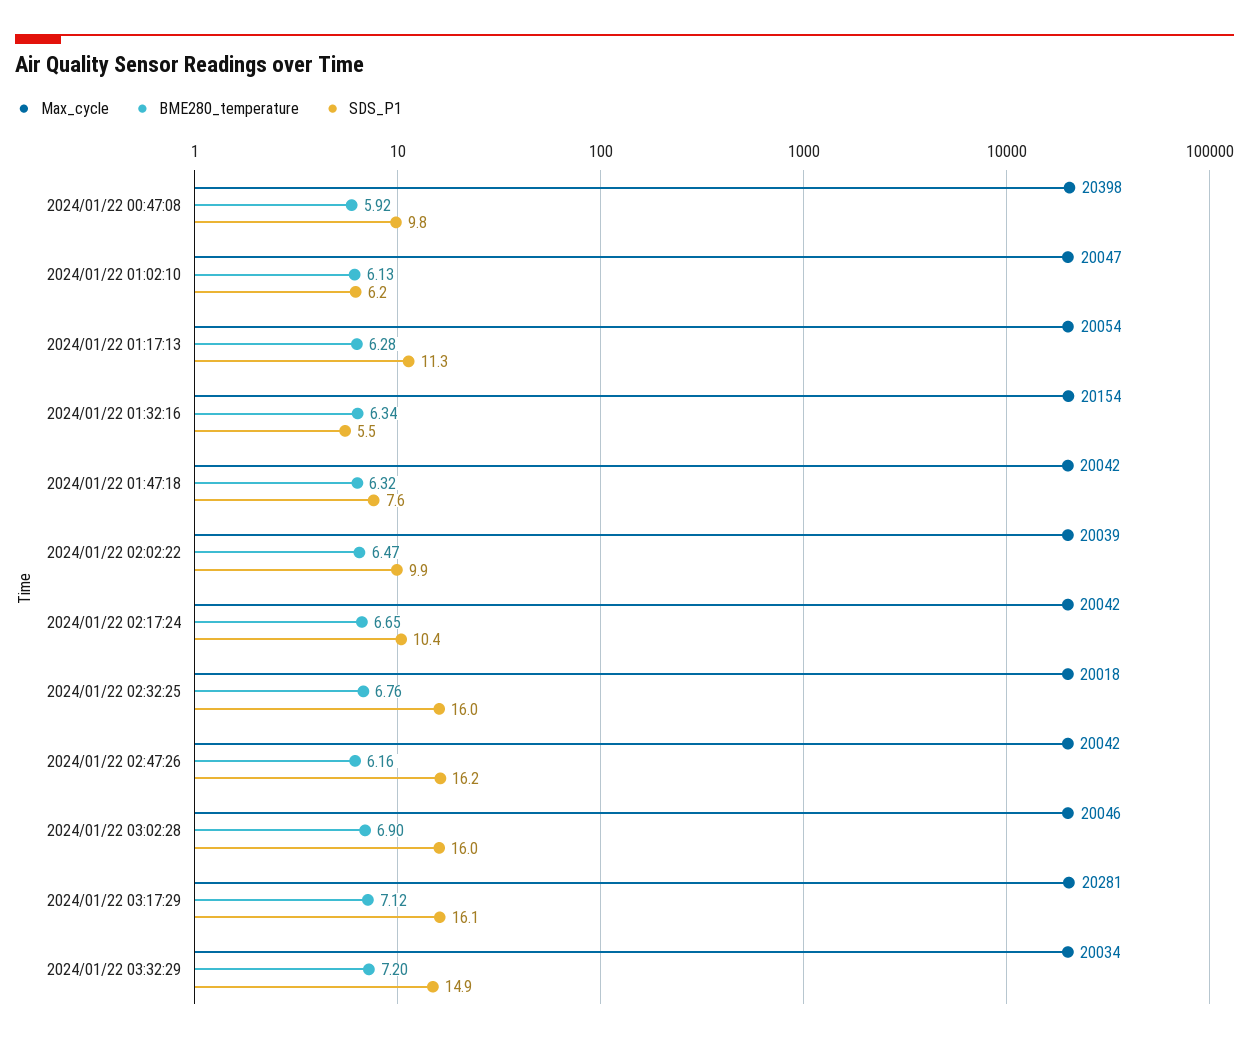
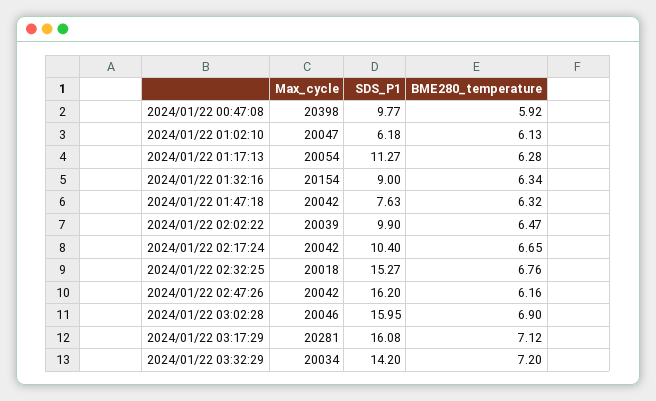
  {
    "Max_cycle": {
      "2024/01/22 00:47:08": 20398,
      "2024/01/22 01:02:10": 20047,
      "2024/01/22 01:17:13": 20054,
      "2024/01/22 01:32:16": 20154,
      "2024/01/22 01:47:18": 20042,
      "2024/01/22 02:02:22": 20039,
      "2024/01/22 02:17:24": 20042,
      "2024/01/22 02:32:25": 20018,
      "2024/01/22 02:47:26": 20042,
      "2024/01/22 03:02:28": 20046,
      "2024/01/22 03:17:29": 20281,
      "2024/01/22 03:32:29": 20034
    },
    "BME280_temperature": {
      "2024/01/22 00:47:08": 5.92,
      "2024/01/22 01:02:10": 6.13,
      "2024/01/22 01:17:13": 6.28,
      "2024/01/22 01:32:16": 6.34,
      "2024/01/22 01:47:18": 6.32,
      "2024/01/22 02:02:22": 6.47,
      "2024/01/22 02:17:24": 6.65,
      "2024/01/22 02:32:25": 6.76,
      "2024/01/22 02:47:26": 6.16,
      "2024/01/22 03:02:28": 6.9,
      "2024/01/22 03:17:29": 7.12,
      "2024/01/22 03:32:29": 7.2
    },
    "SDS_P1": {
      "2024/01/22 00:47:08": 9.77,
      "2024/01/22 01:02:10": 6.18,
      "2024/01/22 01:17:13": 11.27,
-     "2024/01/22 01:32:16": 5.5,
+     "2024/01/22 01:32:16": 9,
      "2024/01/22 01:47:18": 7.63,
      "2024/01/22 02:02:22": 9.9,
      "2024/01/22 02:17:24": 10.4,
-     "2024/01/22 02:32:25": 16,
+     "2024/01/22 02:32:25": 15.27,
      "2024/01/22 02:47:26": 16.2,
      "2024/01/22 03:02:28": 15.95,
      "2024/01/22 03:17:29": 16.08,
-     "2024/01/22 03:32:29": 14.9
+     "2024/01/22 03:32:29": 14.2
    }
  }

